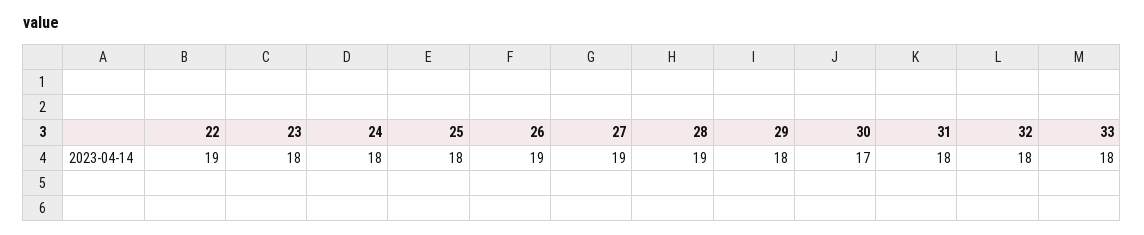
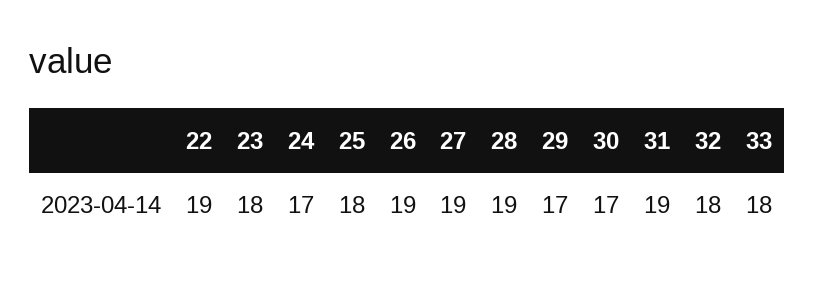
  {
    "22": 19,
    "23": 18,
-   "24": 18,
+   "24": 17,
    "25": 18,
    "26": 19,
    "27": 19,
    "28": 19,
-   "29": 18,
+   "29": 17,
    "30": 17,
-   "31": 18,
+   "31": 19,
    "32": 18,
    "33": 18
  }

